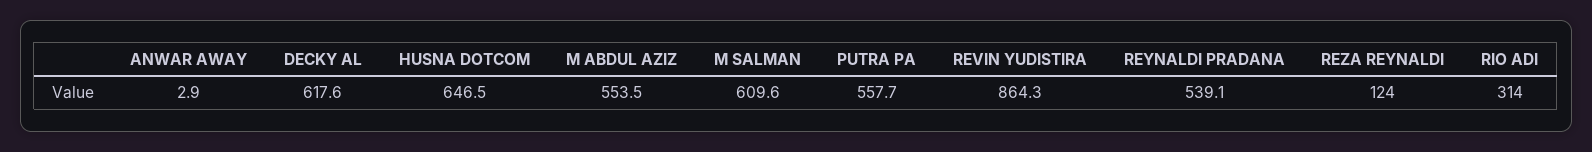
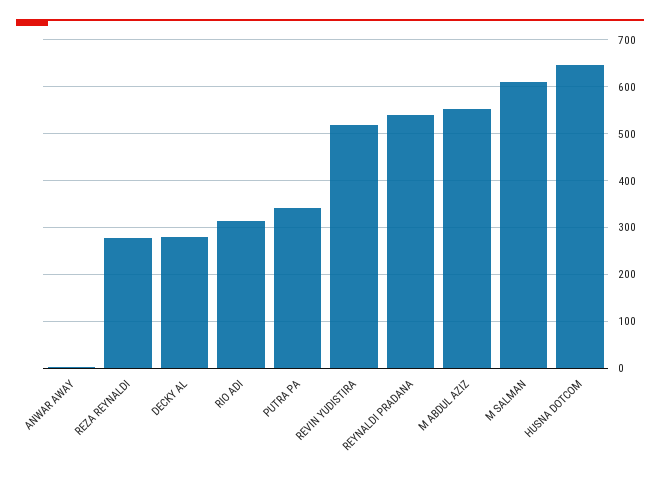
  {
    "ANWAR AWAY": 2.9,
-   "DECKY AL": 617.6,
+   "DECKY AL": 280,
    "HUSNA DOTCOM": 646.5,
    "M ABDUL AZIZ": 553.5,
    "M SALMAN": 609.6,
-   "PUTRA PA": 557.7,
+   "PUTRA PA": 340,
-   "REVIN YUDISTIRA": 864.3,
+   "REVIN YUDISTIRA": 520,
    "REYNALDI PRADANA": 539.1,
-   "REZA REYNALDI": 124,
+   "REZA REYNALDI": 280,
    "RIO ADI": 314
  }

